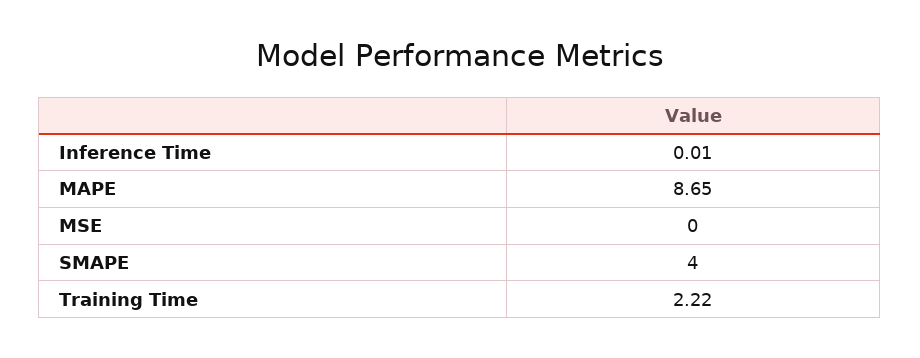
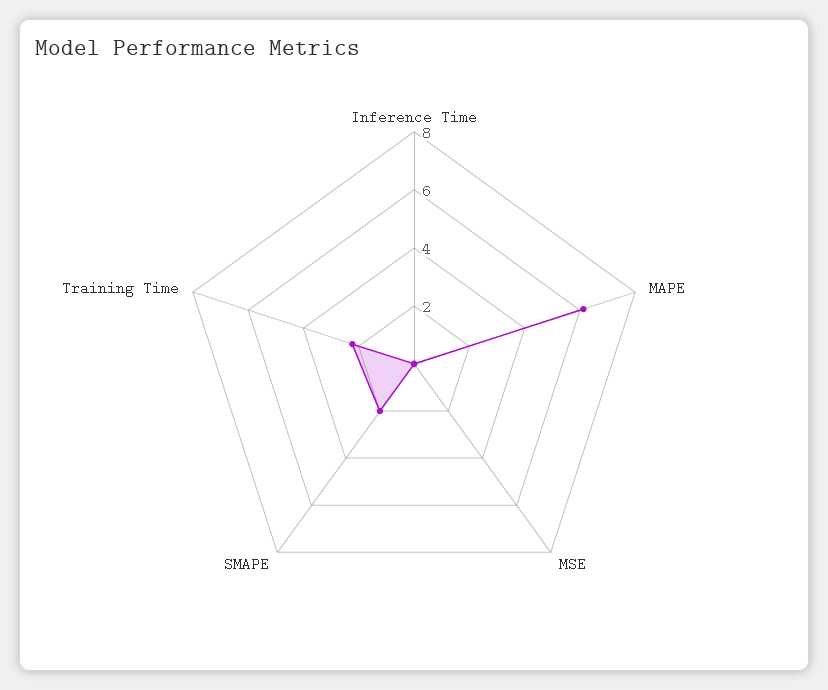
  {
    "Inference Time": 0.01,
-   "MAPE": 8.65,
+   "MAPE": 6,
    "MSE": 0,
-   "SMAPE": 4,
+   "SMAPE": 2,
    "Training Time": 2.22
  }

